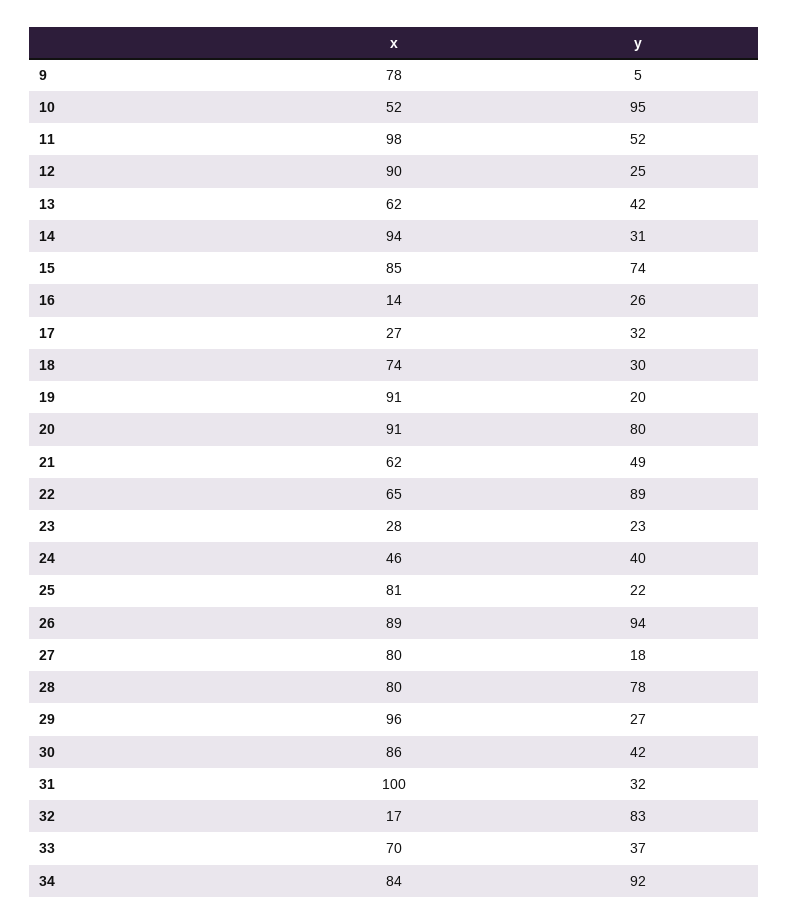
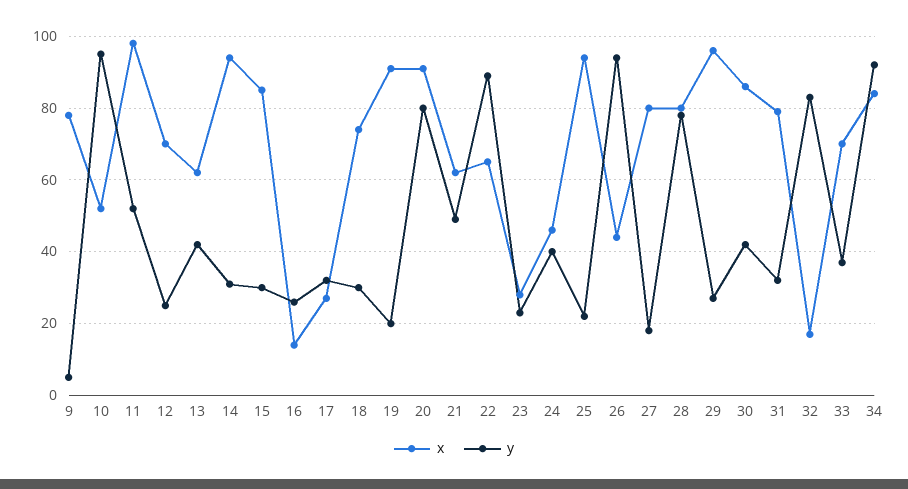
  {
    "x": {
      "9": 78,
      "10": 52,
      "11": 98,
-     "12": 90,
+     "12": 70,
      "13": 62,
      "14": 94,
      "15": 85,
      "16": 14,
      "17": 27,
      "18": 74,
      "19": 91,
      "20": 91,
      "21": 62,
      "22": 65,
      "23": 28,
      "24": 46,
-     "25": 81,
+     "25": 95,
-     "26": 89,
+     "26": 45,
      "27": 80,
      "28": 80,
      "29": 96,
      "30": 86,
-     "31": 100,
+     "31": 80,
      "32": 17,
      "33": 70,
      "34": 84
    },
    "y": {
      "9": 5,
      "10": 95,
      "11": 52,
      "12": 25,
      "13": 42,
      "14": 31,
-     "15": 74,
+     "15": 30,
      "16": 26,
      "17": 32,
      "18": 30,
      "19": 20,
      "20": 80,
      "21": 49,
      "22": 89,
      "23": 23,
      "24": 40,
      "25": 22,
      "26": 94,
      "27": 18,
      "28": 78,
      "29": 27,
      "30": 42,
      "31": 32,
      "32": 83,
      "33": 37,
      "34": 92
    }
  }

